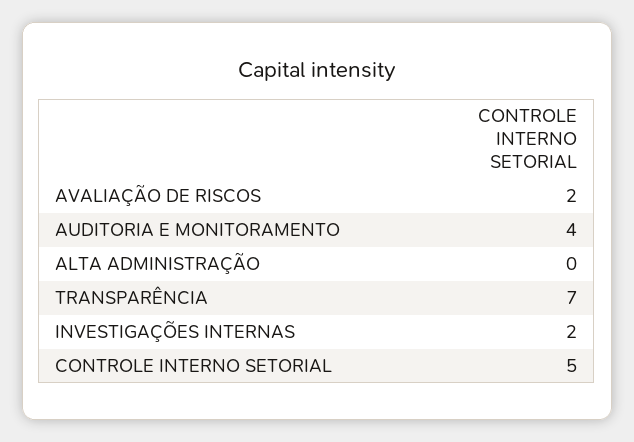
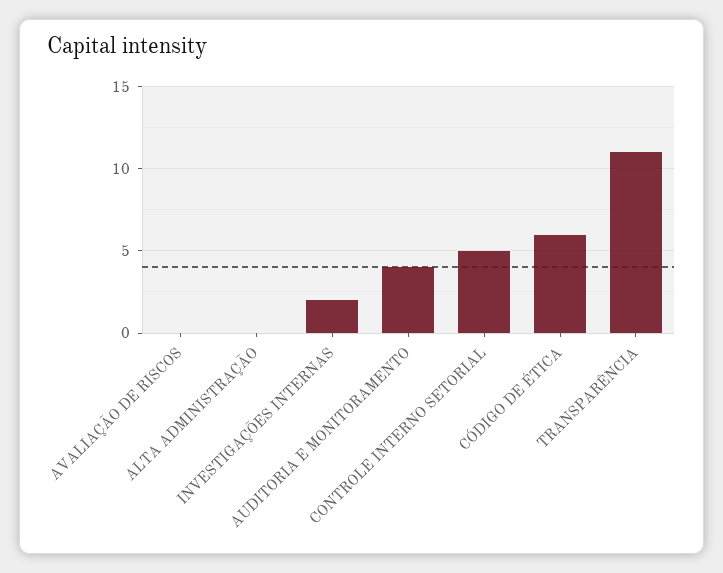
  {
-   "AVALIAÇÃO DE RISCOS": 2,
+   "AVALIAÇÃO DE RISCOS": 0,
    "AUDITORIA E MONITORAMENTO": 4,
    "ALTA ADMINISTRAÇÃO": 0,
-   "TRANSPARÊNCIA": 7,
+   "TRANSPARÊNCIA": 11,
    "INVESTIGAÇÕES INTERNAS": 2,
-   "CONTROLE INTERNO SETORIAL": 5
+   "CONTROLE INTERNO SETORIAL": 5,
+   "CÓDIGO DE ÉTICA": 6
  }

